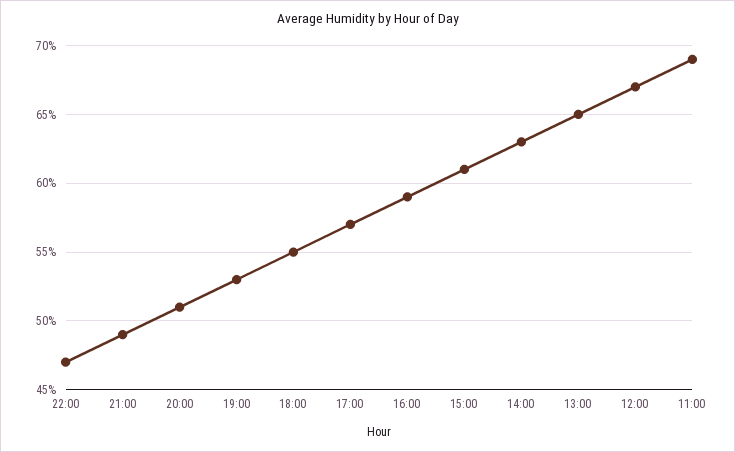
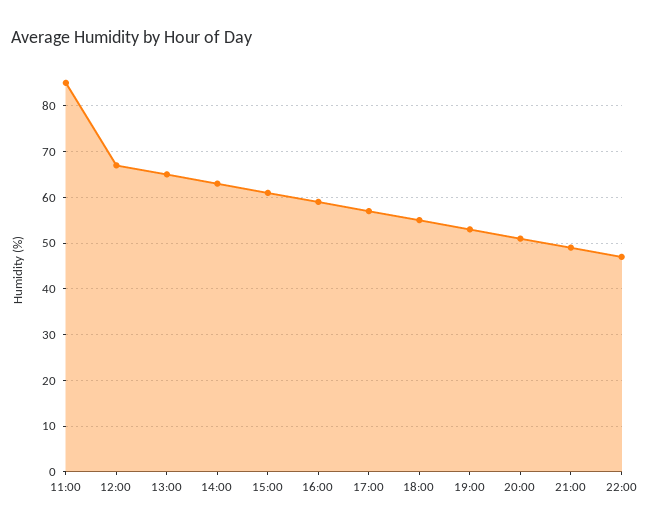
  {
    "22:00": 47,
    "21:00": 49,
    "20:00": 51,
    "19:00": 53,
    "18:00": 55,
    "17:00": 57,
    "16:00": 59,
    "15:00": 61,
    "14:00": 63,
    "13:00": 65,
    "12:00": 67,
-   "11:00": 69
+   "11:00": 85
  }

